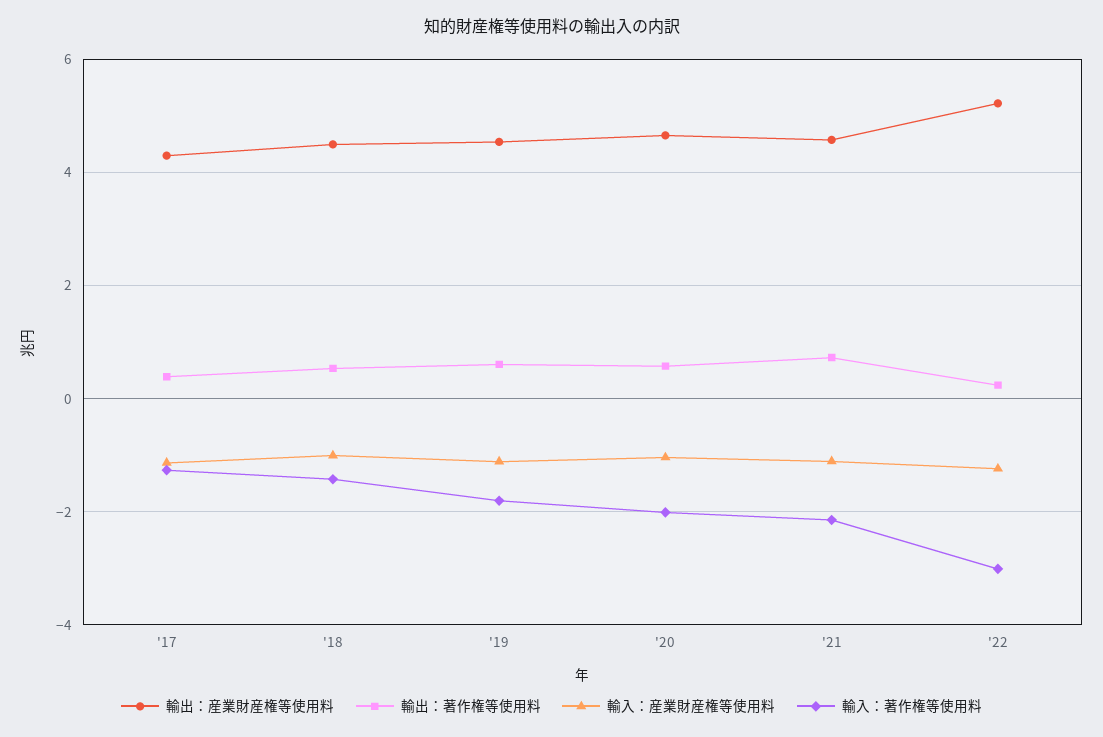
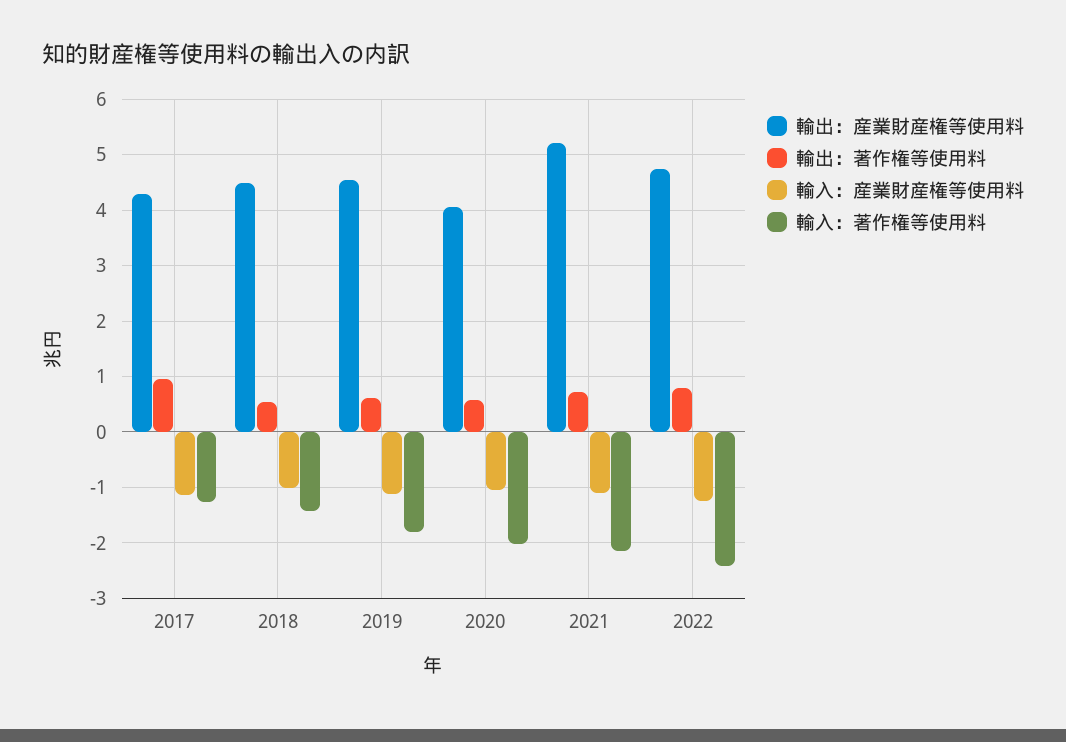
  {
    "輸出：産業財産権等使用料": {
      "'17": 4.2,
      "'18": 4.4,
      "'19": 4.6,
-     "'20": 4.6,
+     "'20": 4,
-     "'21": 4.6,
+     "'21": 5.2,
-     "'22": 5.2
+     "'22": 4.8
    },
    "輸出：著作権等使用料": {
-     "'17": 0.4,
+     "'17": 1,
      "'18": 0.6,
      "'19": 0.6,
      "'20": 0.6,
      "'21": 0.8,
-     "'22": 0.2
+     "'22": 0.8
    },
    "輸入：産業財産権等使用料": {
      "'17": -1.2,
      "'18": -1,
      "'19": -1.2,
      "'20": -1,
      "'21": -1.2,
      "'22": -1.2
    },
    "輸入：著作権等使用料": {
      "'17": -1.2,
      "'18": -1.4,
      "'19": -1.8,
      "'20": -2,
      "'21": -2.2,
-     "'22": -3
+     "'22": -2.4
    }
  }

